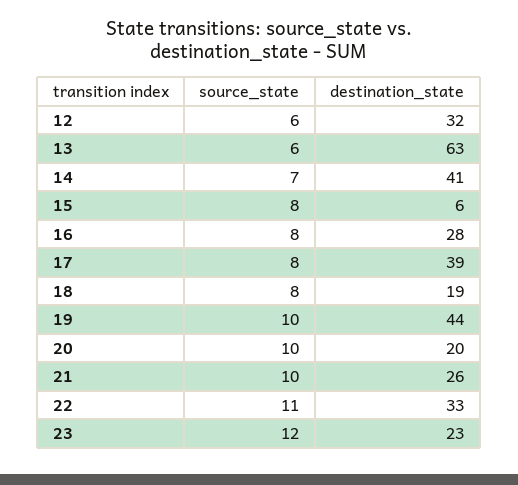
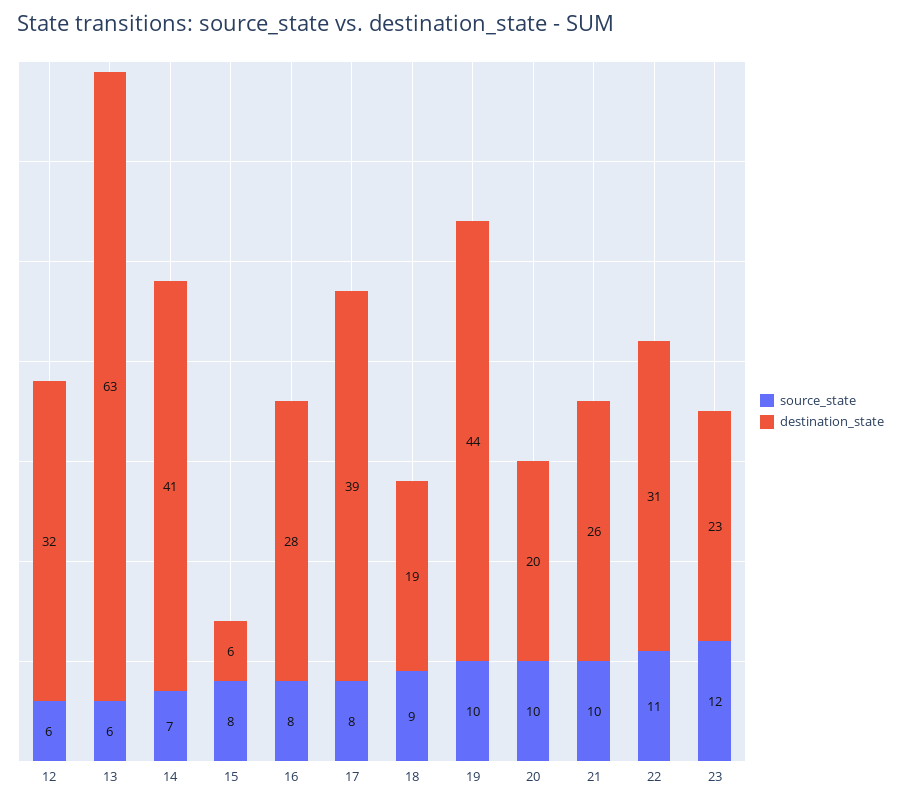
  {
    "source_state": {
      "12": 6,
      "13": 6,
      "14": 7,
      "15": 8,
      "16": 8,
      "17": 8,
-     "18": 8,
+     "18": 9,
      "19": 10,
      "20": 10,
      "21": 10,
      "22": 11,
      "23": 12
    },
    "destination_state": {
      "12": 32,
      "13": 63,
      "14": 41,
      "15": 6,
      "16": 28,
      "17": 39,
      "18": 19,
      "19": 44,
      "20": 20,
      "21": 26,
-     "22": 33,
+     "22": 31,
      "23": 23
    }
  }

